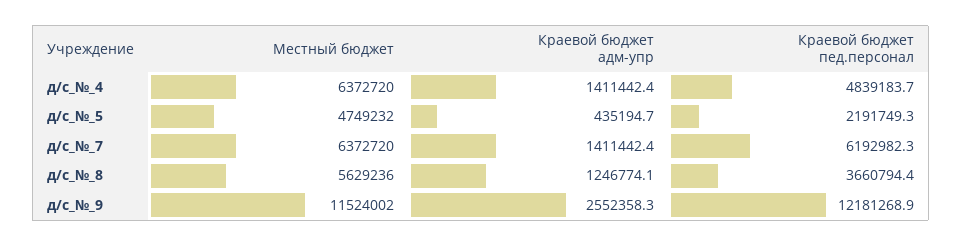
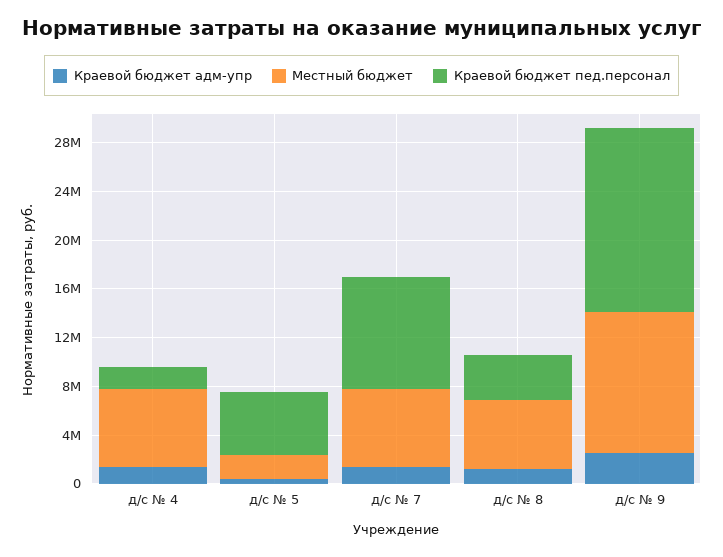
  {
    "Местный бюджет": {
      "д/с_№_4": 6372720,
-     "д/с_№_5": 4749232,
+     "д/с_№_5": 2000000,
      "д/с_№_7": 6372720,
      "д/с_№_8": 5629236,
      "д/с_№_9": 11524002
    },
    "Краевой бюджет адм-упр": {
      "д/с_№_4": 1411442.4,
      "д/с_№_5": 435194.7,
      "д/с_№_7": 1411442.4,
      "д/с_№_8": 1246774.1,
      "д/с_№_9": 2552358.3
    },
    "Краевой бюджет пед.персонал": {
-     "д/с_№_4": 4839183.7,
+     "д/с_№_4": 2000000,
-     "д/с_№_5": 2191749.3,
+     "д/с_№_5": 5000000,
-     "д/с_№_7": 6192982.3,
+     "д/с_№_7": 9000000,
      "д/с_№_8": 3660794.4,
-     "д/с_№_9": 12181268.9
+     "д/с_№_9": 15000000
    }
  }

